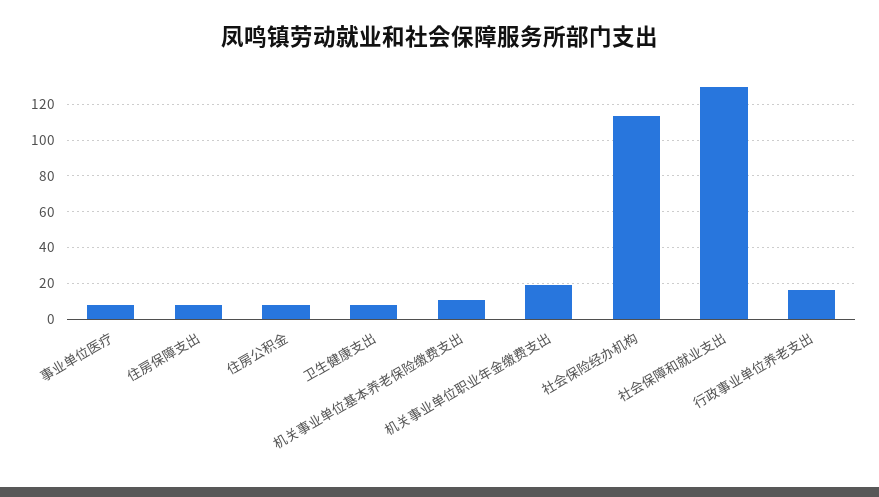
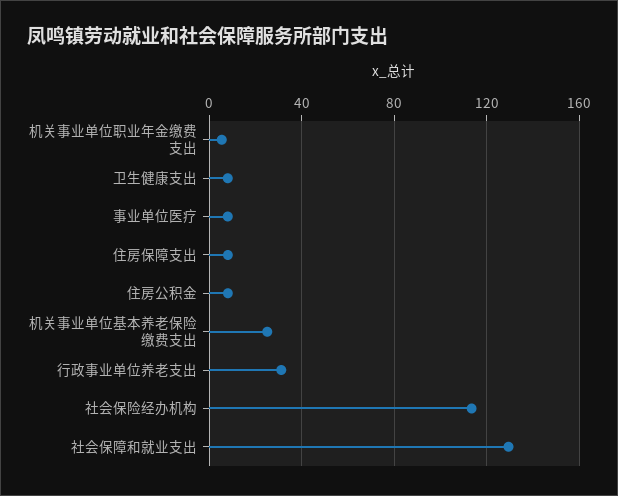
  {
    "事业单位医疗": 10,
    "住房保障支出": 10,
    "住房公积金": 10,
    "卫生健康支出": 10,
-   "机关事业单位基本养老保险缴费支出": 10,
+   "机关事业单位基本养老保险缴费支出": 25,
-   "机关事业单位职业年金缴费支出": 20,
+   "机关事业单位职业年金缴费支出": 5,
    "社会保险经办机构": 115,
    "社会保障和就业支出": 130,
-   "行政事业单位养老支出": 15
+   "行政事业单位养老支出": 30
  }

